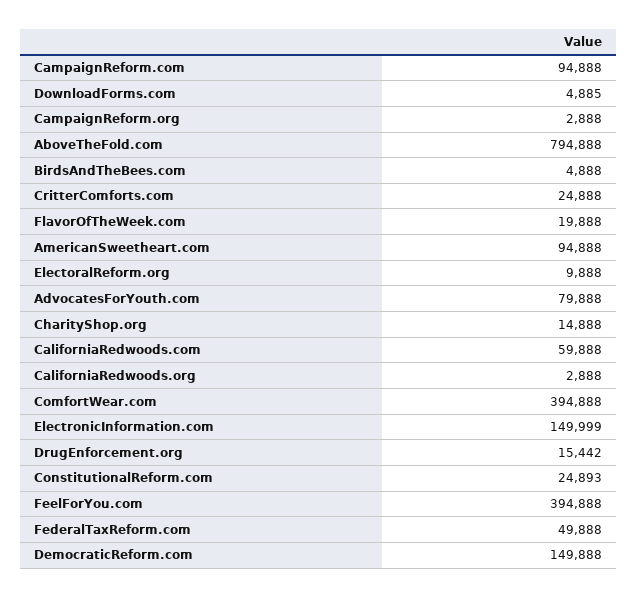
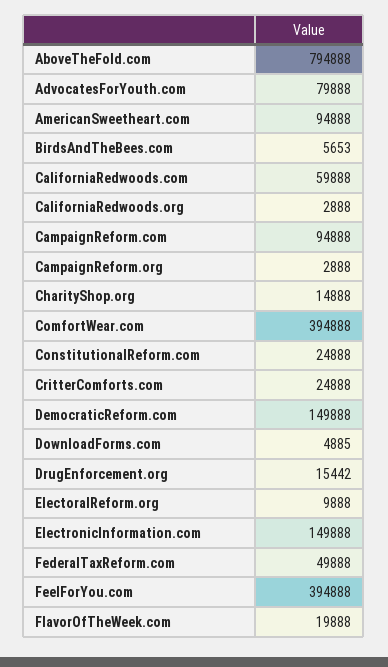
  {
    "CampaignReform.com": 94888,
    "DownloadForms.com": 4885,
    "CampaignReform.org": 2888,
    "AboveTheFold.com": 794888,
-   "BirdsAndTheBees.com": 4888,
+   "BirdsAndTheBees.com": 5653,
    "CritterComforts.com": 24888,
    "FlavorOfTheWeek.com": 19888,
    "AmericanSweetheart.com": 94888,
    "ElectoralReform.org": 9888,
    "AdvocatesForYouth.com": 79888,
    "CharityShop.org": 14888,
    "CaliforniaRedwoods.com": 59888,
    "CaliforniaRedwoods.org": 2888,
    "ComfortWear.com": 394888,
-   "ElectronicInformation.com": 149999,
+   "ElectronicInformation.com": 149888,
    "DrugEnforcement.org": 15442,
-   "ConstitutionalReform.com": 24893,
+   "ConstitutionalReform.com": 24888,
    "FeelForYou.com": 394888,
    "FederalTaxReform.com": 49888,
    "DemocraticReform.com": 149888
  }

